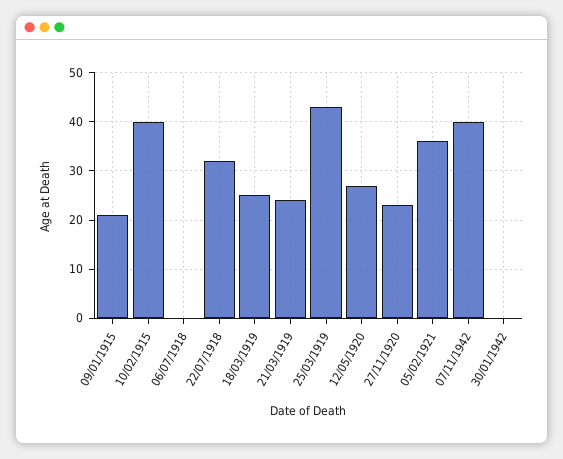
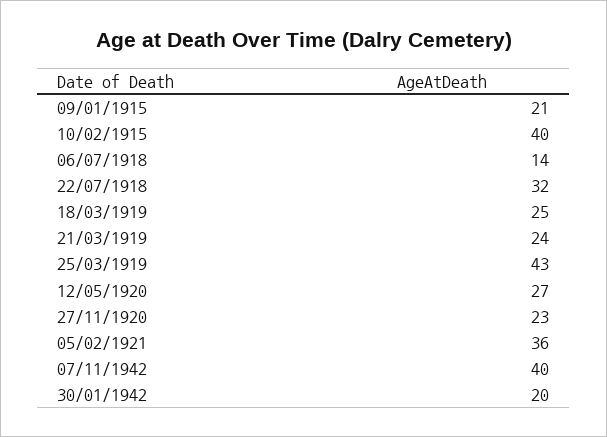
  {
    "09/01/1915": 21,
    "10/02/1915": 40,
-   "06/07/1918": 0,
+   "06/07/1918": 14,
    "22/07/1918": 32,
    "18/03/1919": 25,
    "21/03/1919": 24,
    "25/03/1919": 43,
    "12/05/1920": 27,
    "27/11/1920": 23,
    "05/02/1921": 36,
    "07/11/1942": 40,
-   "30/01/1942": 0
+   "30/01/1942": 20
  }

